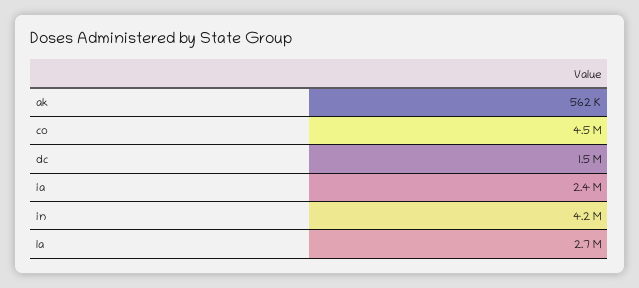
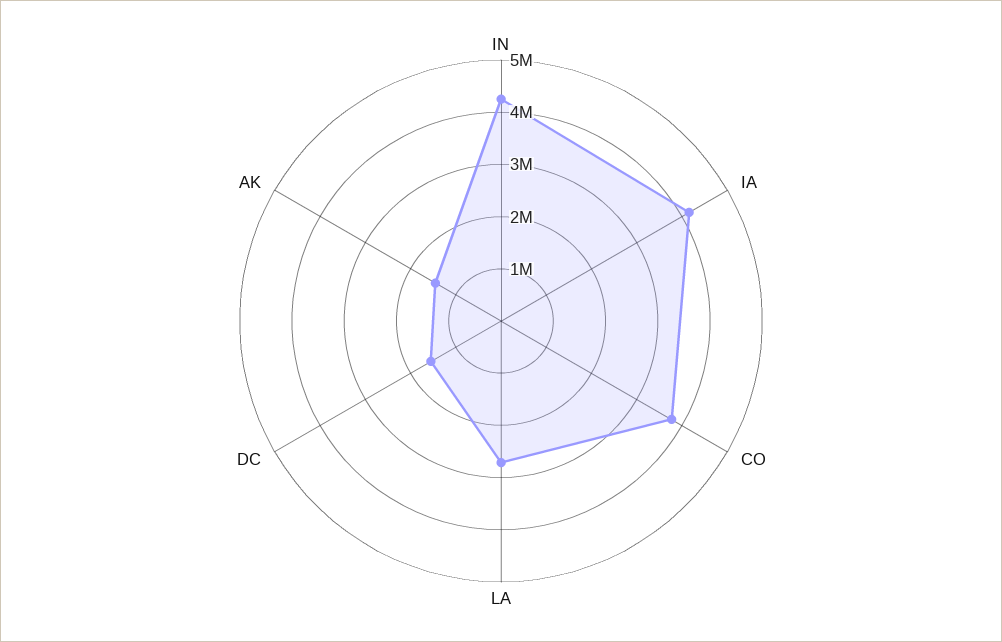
  {
-   "ak": 562000,
+   "ak": 1400000,
-   "co": 4500000,
+   "co": 3800000,
    "dc": 1500000,
-   "ia": 2400000,
+   "ia": 4200000,
    "in": 4200000,
    "la": 2700000
  }

